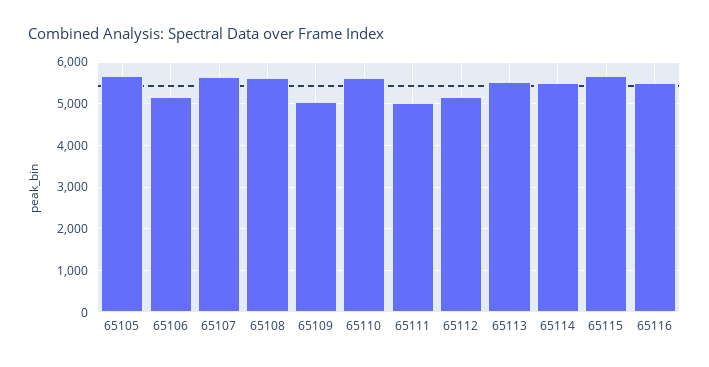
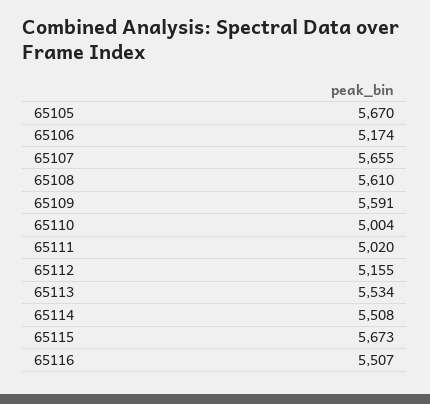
  {
    "65105": 5670,
    "65106": 5174,
    "65107": 5655,
    "65108": 5610,
-   "65109": 5000,
+   "65109": 5591,
-   "65110": 5600,
+   "65110": 5004,
    "65111": 5020,
    "65112": 5155,
    "65113": 5534,
    "65114": 5508,
    "65115": 5673,
    "65116": 5507
  }

